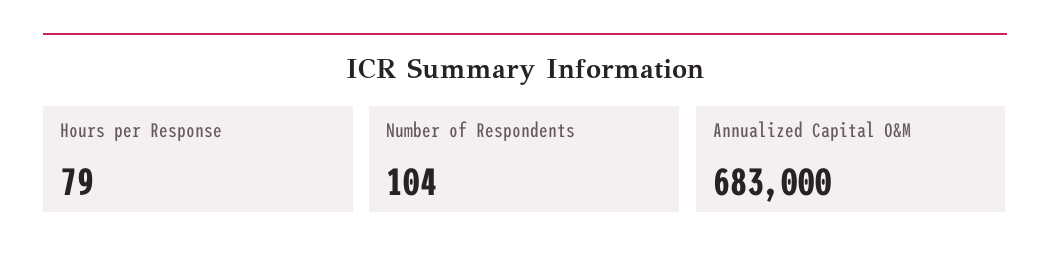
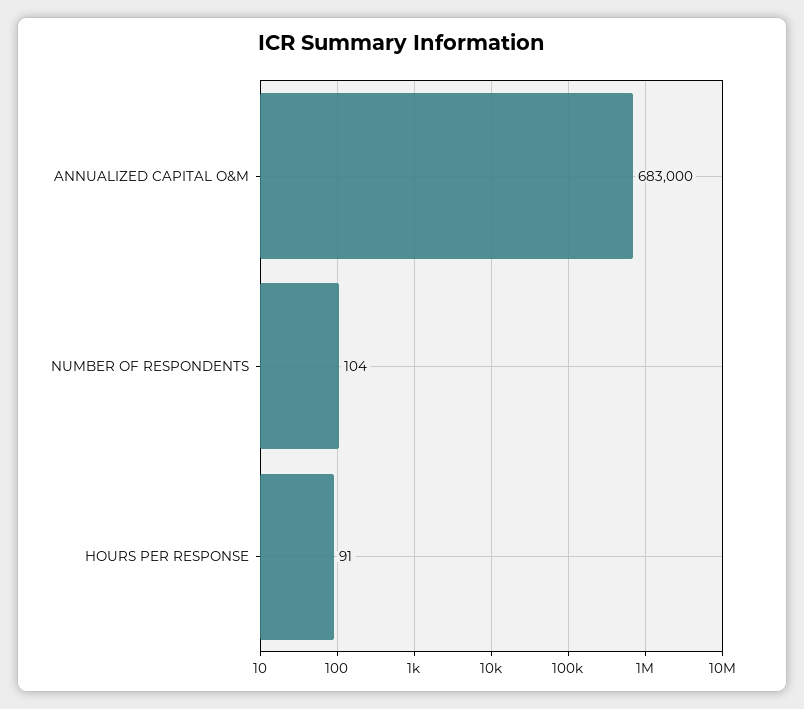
  {
-   "Hours per Response": 79,
+   "Hours per Response": 91,
    "Number of Respondents": 104,
    "Annualized Capital O&M": 683000
  }

